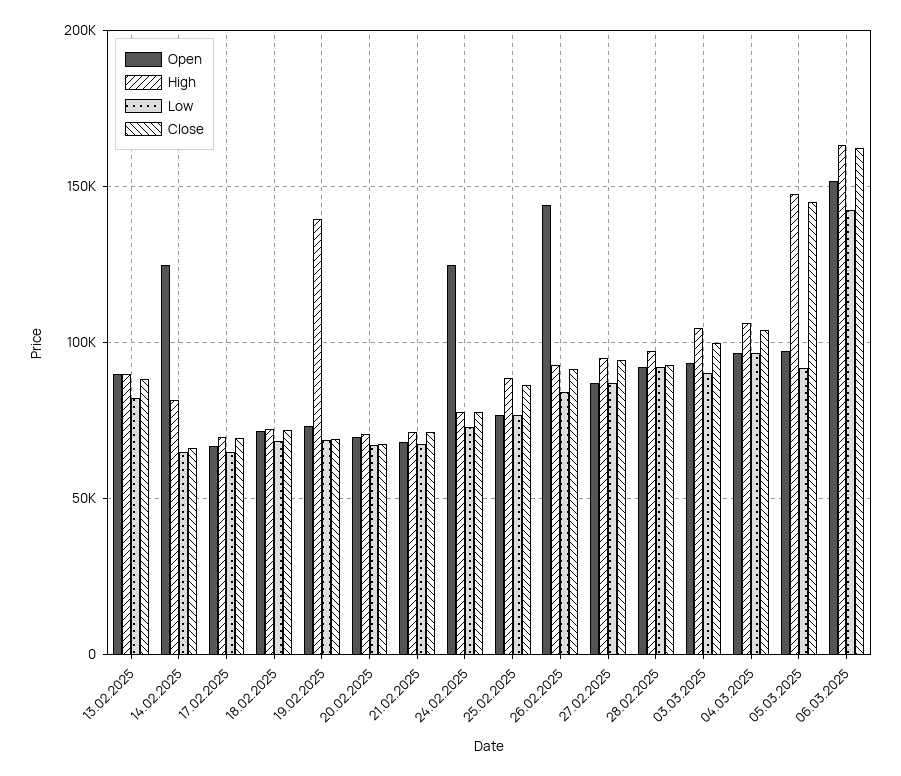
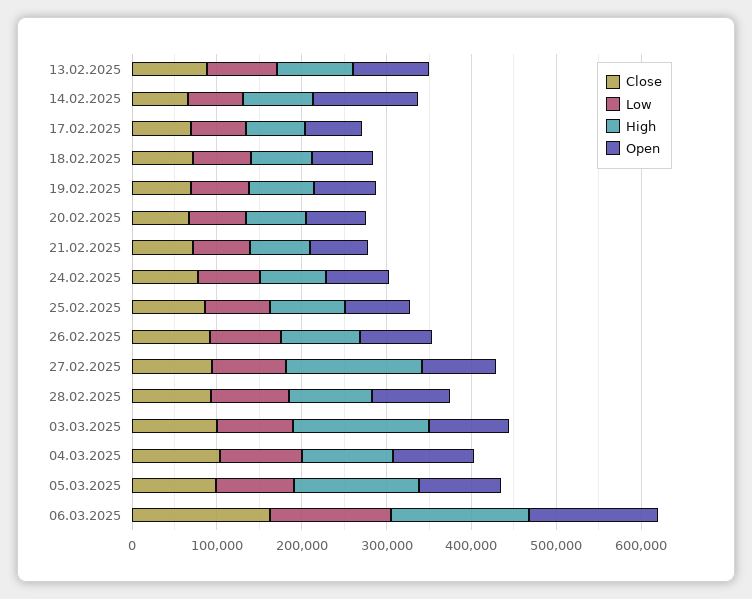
  {
    "Open": {
      "13.02.2025": 90000,
      "14.02.2025": 125000,
      "17.02.2025": 65000,
      "18.02.2025": 70000,
      "19.02.2025": 75000,
      "20.02.2025": 70000,
      "21.02.2025": 70000,
-     "24.02.2025": 125000,
+     "24.02.2025": 80000,
      "25.02.2025": 75000,
-     "26.02.2025": 145000,
+     "26.02.2025": 80000,
      "27.02.2025": 85000,
      "28.02.2025": 90000,
      "03.03.2025": 95000,
      "04.03.2025": 95000,
      "05.03.2025": 95000,
      "06.03.2025": 150000
    },
    "High": {
      "13.02.2025": 90000,
      "14.02.2025": 80000,
      "17.02.2025": 70000,
      "18.02.2025": 70000,
-     "19.02.2025": 140000,
+     "19.02.2025": 80000,
      "20.02.2025": 70000,
      "21.02.2025": 70000,
      "24.02.2025": 80000,
      "25.02.2025": 90000,
      "26.02.2025": 95000,
-     "27.02.2025": 95000,
+     "27.02.2025": 160000,
      "28.02.2025": 95000,
-     "03.03.2025": 105000,
+     "03.03.2025": 160000,
      "04.03.2025": 105000,
      "05.03.2025": 150000,
      "06.03.2025": 165000
    },
    "Low": {
      "13.02.2025": 80000,
      "14.02.2025": 65000,
      "17.02.2025": 65000,
      "18.02.2025": 70000,
      "19.02.2025": 70000,
      "20.02.2025": 65000,
      "21.02.2025": 70000,
      "24.02.2025": 75000,
      "25.02.2025": 75000,
      "26.02.2025": 85000,
      "27.02.2025": 85000,
      "28.02.2025": 90000,
      "03.03.2025": 90000,
      "04.03.2025": 95000,
      "05.03.2025": 90000,
      "06.03.2025": 145000
    },
    "Close": {
      "13.02.2025": 90000,
      "14.02.2025": 65000,
      "17.02.2025": 70000,
      "18.02.2025": 70000,
      "19.02.2025": 70000,
      "20.02.2025": 70000,
      "21.02.2025": 70000,
      "24.02.2025": 80000,
      "25.02.2025": 85000,
      "26.02.2025": 90000,
      "27.02.2025": 95000,
      "28.02.2025": 95000,
      "03.03.2025": 100000,
      "04.03.2025": 105000,
-     "05.03.2025": 145000,
+     "05.03.2025": 100000,
      "06.03.2025": 160000
    }
  }

